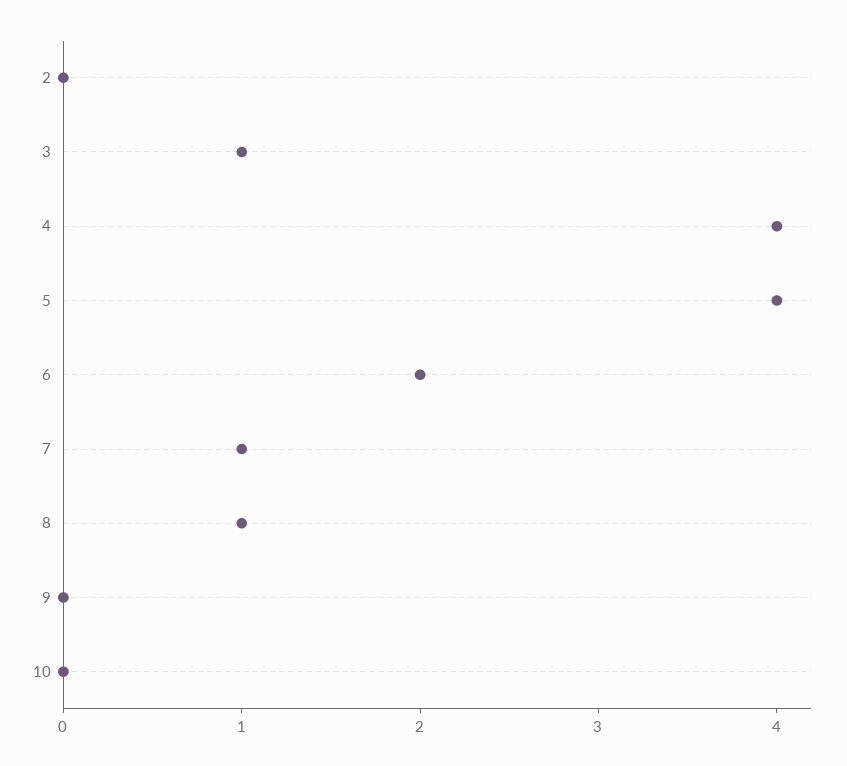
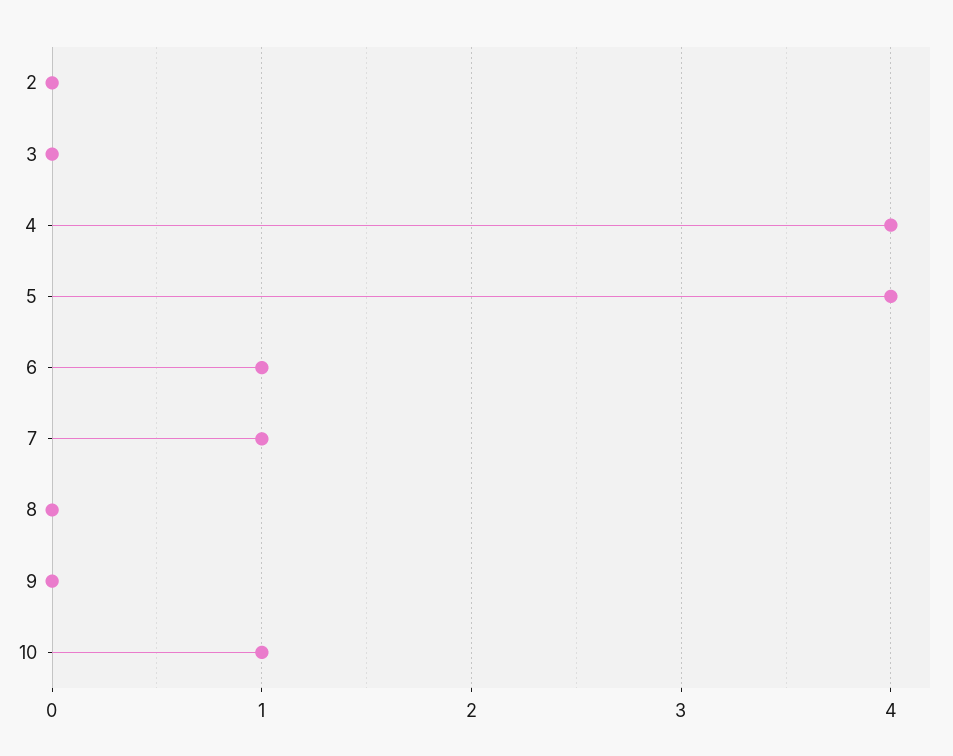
  {
    "2": 0,
-   "3": 1,
+   "3": 0,
    "4": 4,
    "5": 4,
-   "6": 2,
+   "6": 1,
    "7": 1,
-   "8": 1,
+   "8": 0,
    "9": 0,
-   "10": 0
+   "10": 1
  }

